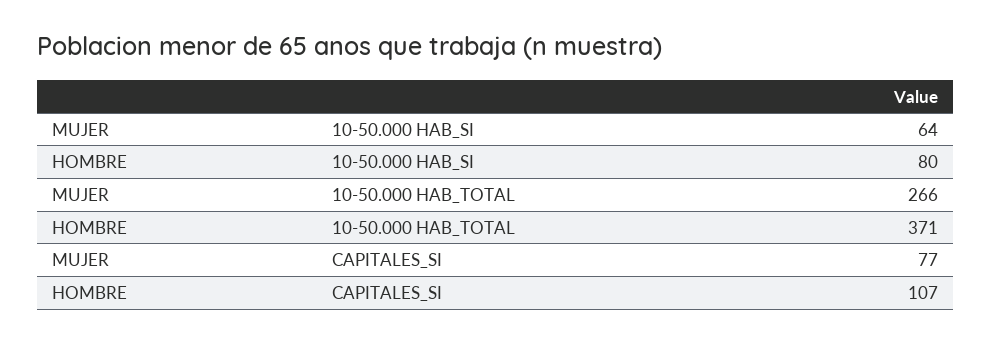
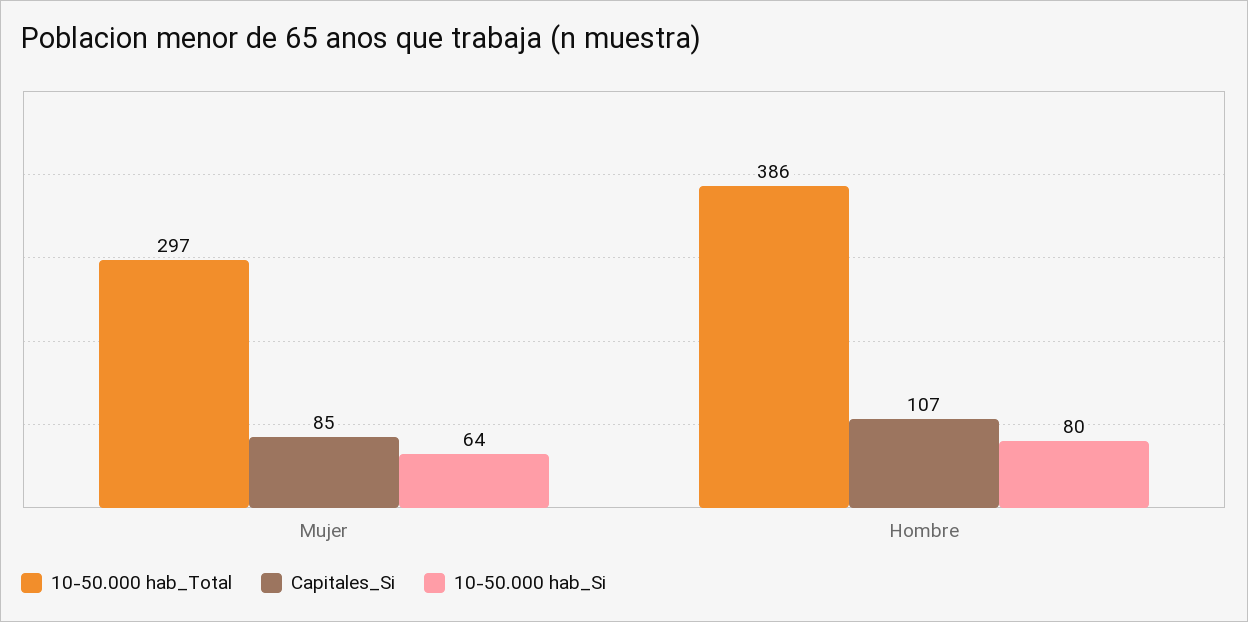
  {
    "10-50.000 HAB_SI": {
      "MUJER": 64,
      "HOMBRE": 80
    },
    "10-50.000 HAB_TOTAL": {
-     "MUJER": 266,
+     "MUJER": 297,
-     "HOMBRE": 371
+     "HOMBRE": 386
    },
    "CAPITALES_SI": {
-     "MUJER": 77,
+     "MUJER": 85,
      "HOMBRE": 107
    }
  }

